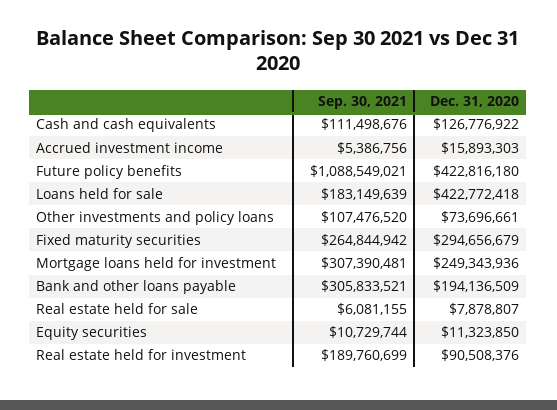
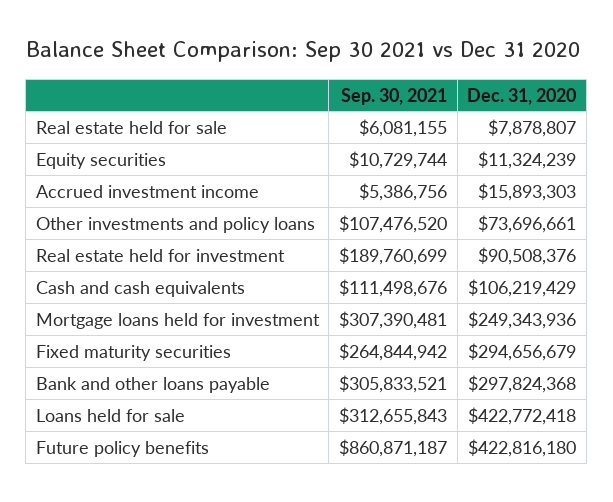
  {
    "Sep. 30, 2021": {
      "Cash and cash equivalents": 111498676,
      "Accrued investment income": 5386756,
-     "Future policy benefits": 1088549021,
+     "Future policy benefits": 860871187,
-     "Loans held for sale": 183149639,
+     "Loans held for sale": 312655843,
      "Other investments and policy loans": 107476520,
      "Fixed maturity securities": 264844942,
      "Mortgage loans held for investment": 307390481,
      "Bank and other loans payable": 305833521,
      "Real estate held for sale": 6081155,
      "Equity securities": 10729744,
      "Real estate held for investment": 189760699
    },
    "Dec. 31, 2020": {
-     "Cash and cash equivalents": 126776922,
+     "Cash and cash equivalents": 106219429,
      "Accrued investment income": 15893303,
      "Future policy benefits": 422816180,
      "Loans held for sale": 422772418,
      "Other investments and policy loans": 73696661,
      "Fixed maturity securities": 294656679,
      "Mortgage loans held for investment": 249343936,
-     "Bank and other loans payable": 194136509,
+     "Bank and other loans payable": 297824368,
      "Real estate held for sale": 7878807,
-     "Equity securities": 11323850,
+     "Equity securities": 11324239,
      "Real estate held for investment": 90508376
    }
  }

